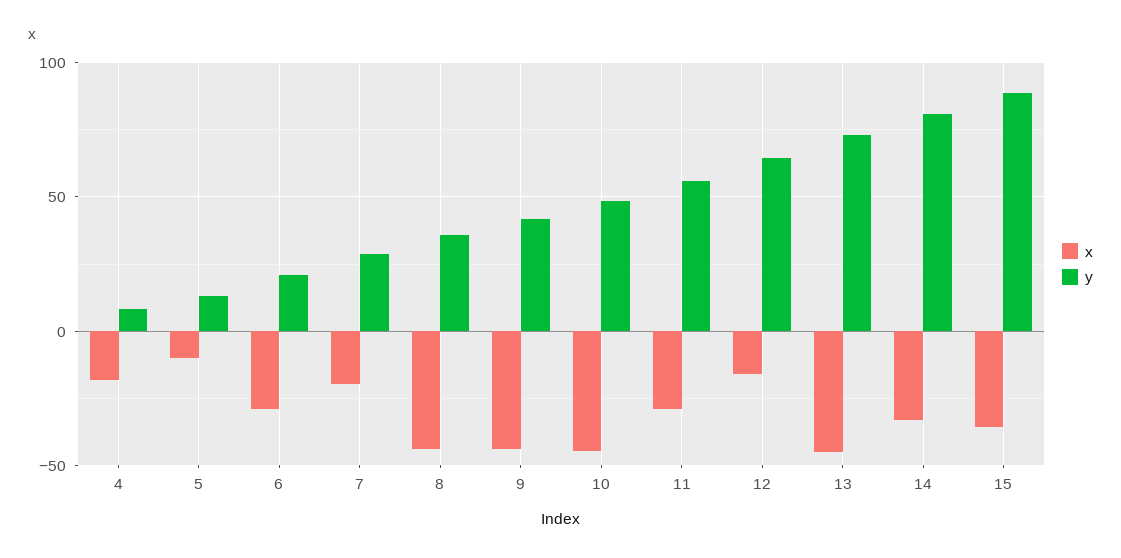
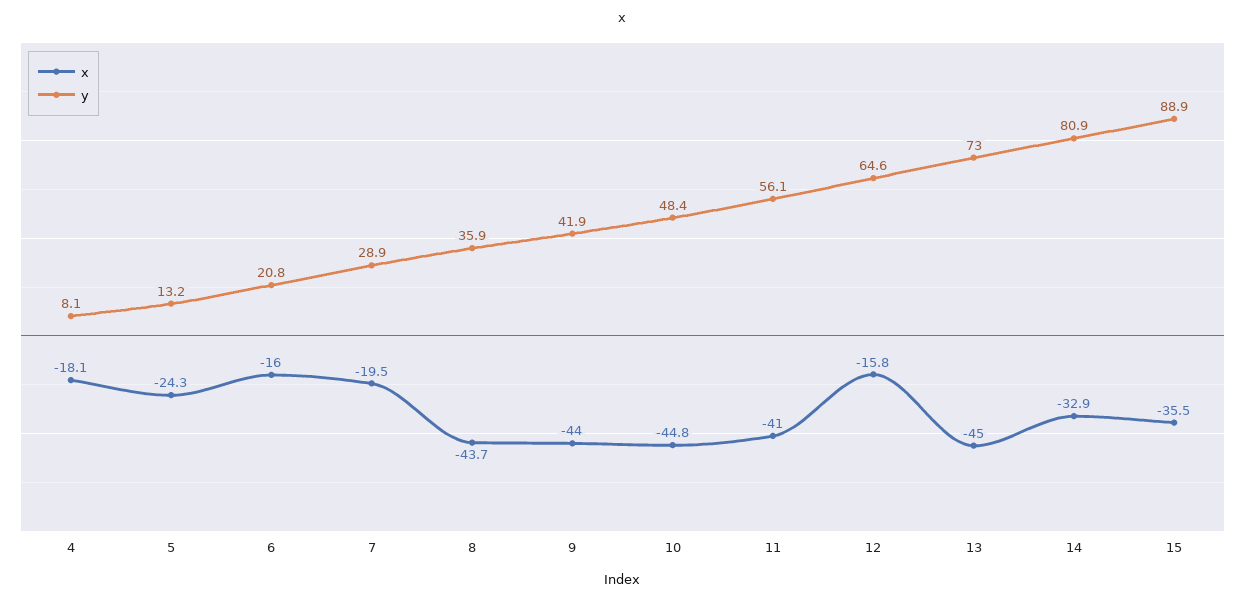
  {
    "x": {
      "4": -18.1,
-     "5": -10,
+     "5": -24.3,
-     "6": -30,
+     "6": -16,
      "7": -19.5,
      "8": -43.7,
      "9": -44,
      "10": -44.8,
-     "11": -30,
+     "11": -41,
      "12": -15.8,
      "13": -45,
      "14": -32.9,
      "15": -35.5
    },
    "y": {
      "4": 8.1,
      "5": 13.2,
      "6": 20.8,
      "7": 28.9,
      "8": 35.9,
      "9": 41.9,
      "10": 48.4,
      "11": 56.1,
      "12": 64.6,
      "13": 73,
      "14": 80.9,
      "15": 88.9
    }
  }

